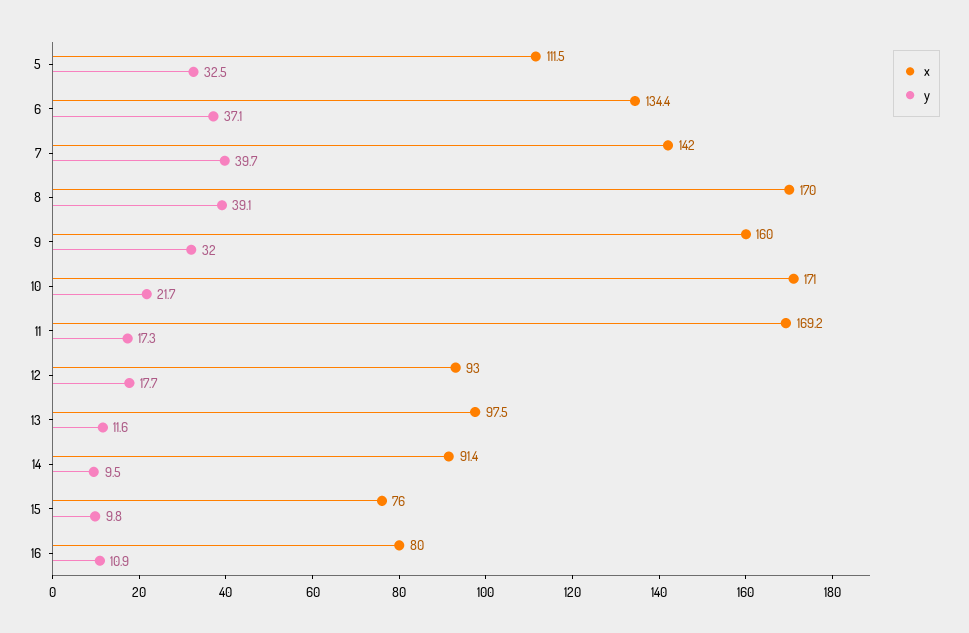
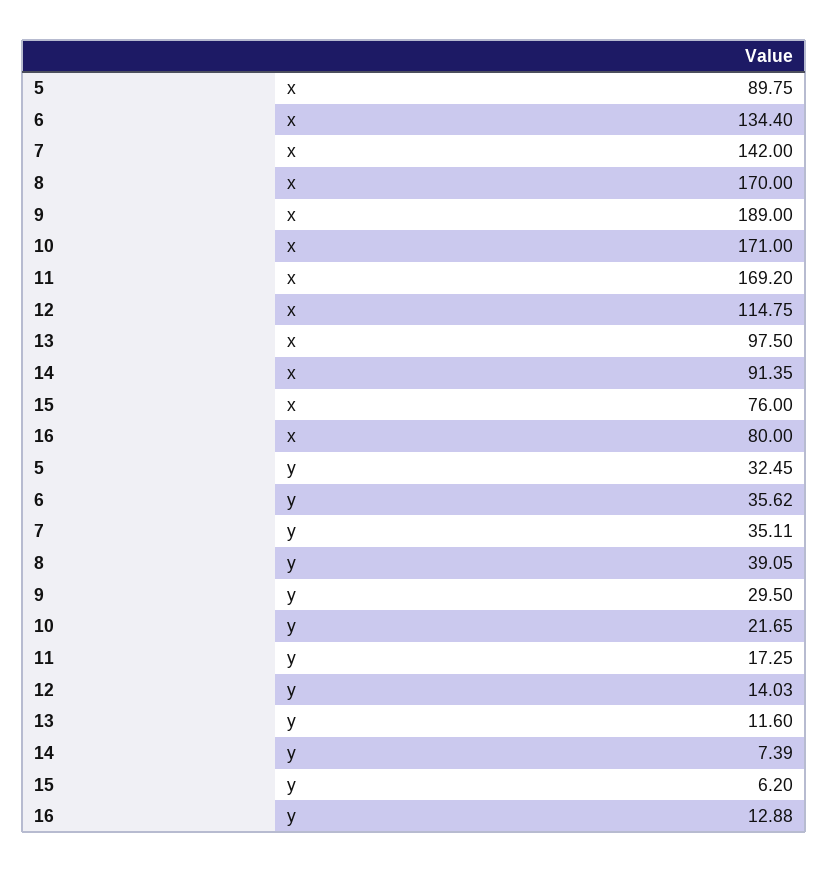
  {
    "x": {
-     "5": 111.5,
+     "5": 89.75,
      "6": 134.4,
      "7": 142,
      "8": 170,
-     "9": 160,
+     "9": 189,
      "10": 171,
      "11": 169.2,
-     "12": 93,
+     "12": 114.75,
      "13": 97.5,
      "14": 91.35,
      "15": 76,
      "16": 80
    },
    "y": {
      "5": 32.45,
-     "6": 37.1,
+     "6": 35.62,
-     "7": 39.7,
+     "7": 35.11,
      "8": 39.05,
-     "9": 32,
+     "9": 29.5,
      "10": 21.65,
      "11": 17.25,
-     "12": 17.7,
+     "12": 14.03,
      "13": 11.6,
-     "14": 9.5,
+     "14": 7.39,
-     "15": 9.8,
+     "15": 6.2,
-     "16": 10.9
+     "16": 12.88
    }
  }

